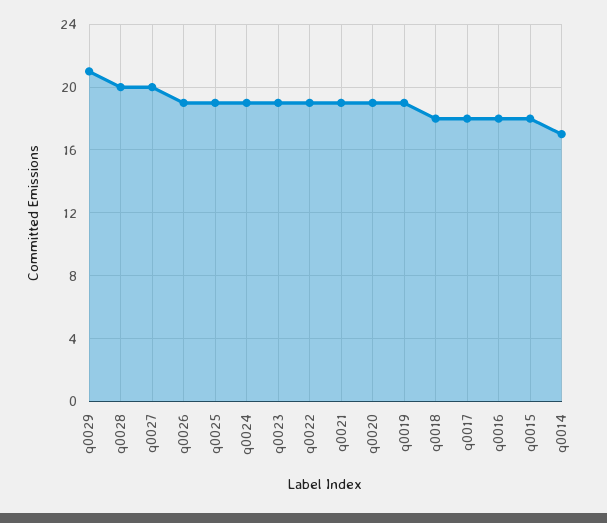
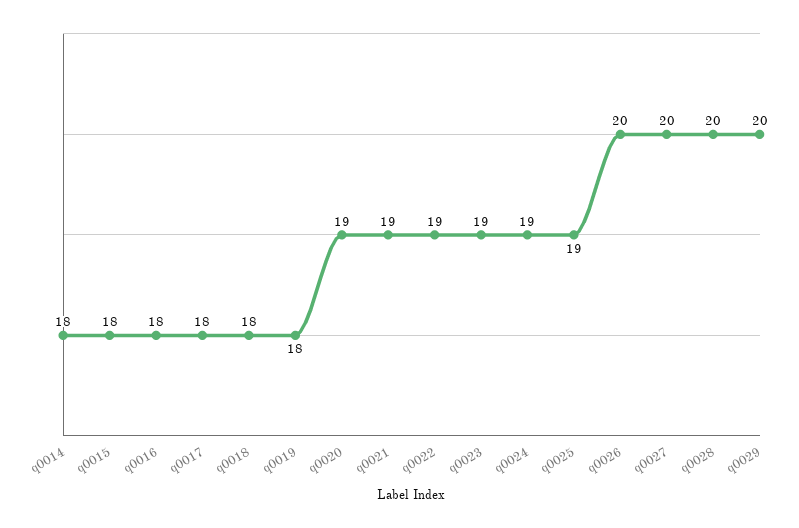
  {
-   "q0029": 21,
+   "q0029": 20,
    "q0028": 20,
    "q0027": 20,
-   "q0026": 19,
+   "q0026": 20,
    "q0025": 19,
    "q0024": 19,
    "q0023": 19,
    "q0022": 19,
    "q0021": 19,
    "q0020": 19,
-   "q0019": 19,
+   "q0019": 18,
    "q0018": 18,
    "q0017": 18,
    "q0016": 18,
    "q0015": 18,
-   "q0014": 17
+   "q0014": 18
  }

